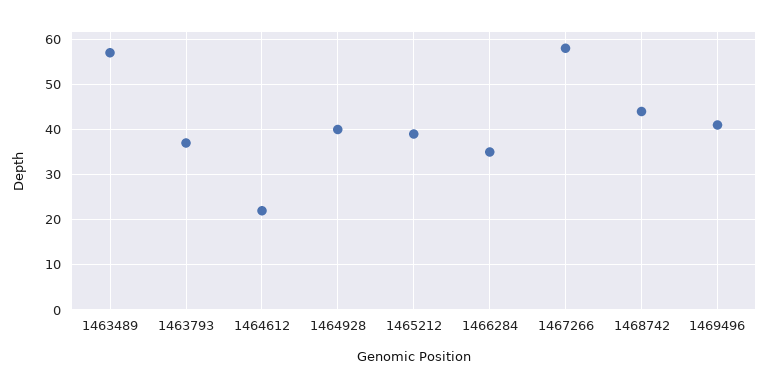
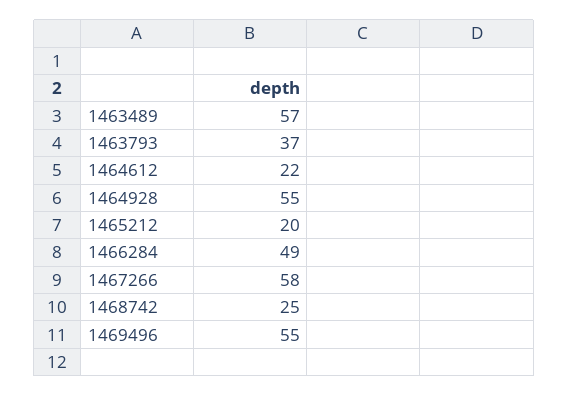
  {
    "1463489": 57,
    "1463793": 37,
    "1464612": 22,
-   "1464928": 40,
+   "1464928": 55,
-   "1465212": 40,
+   "1465212": 20,
-   "1466284": 35,
+   "1466284": 49,
    "1467266": 58,
-   "1468742": 45,
+   "1468742": 25,
-   "1469496": 40
+   "1469496": 55
  }

